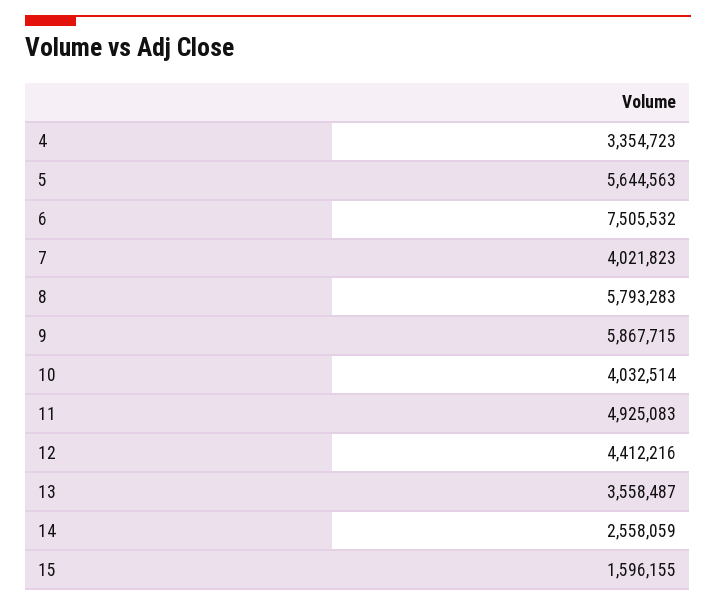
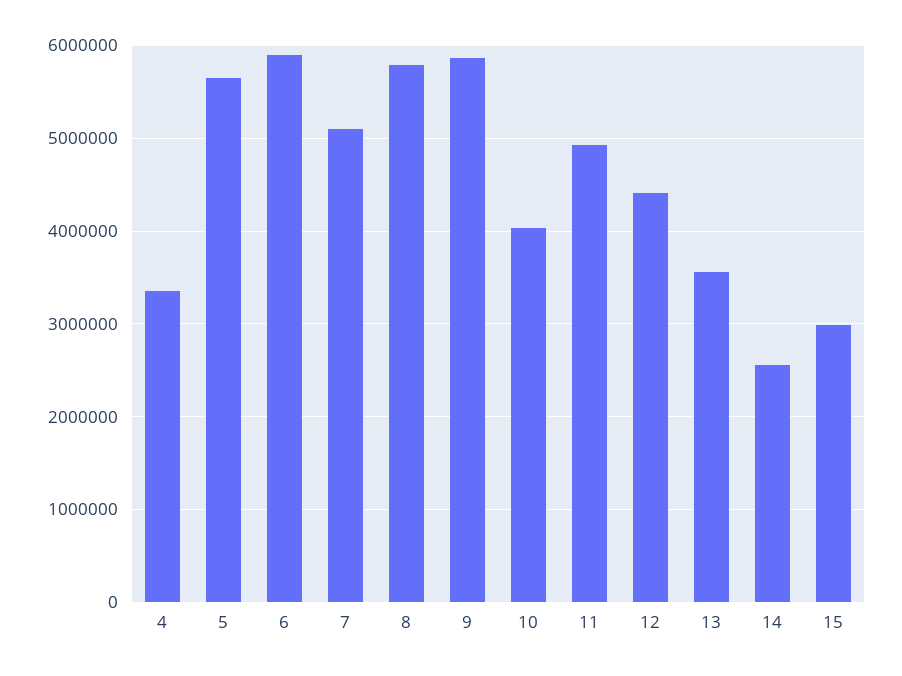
  {
    "4": 3354723,
    "5": 5644563,
-   "6": 7505532,
+   "6": 5900000,
-   "7": 4021823,
+   "7": 5100000,
    "8": 5793283,
    "9": 5867715,
    "10": 4032514,
    "11": 4925083,
    "12": 4412216,
    "13": 3558487,
    "14": 2558059,
-   "15": 1596155
+   "15": 3000000
  }

